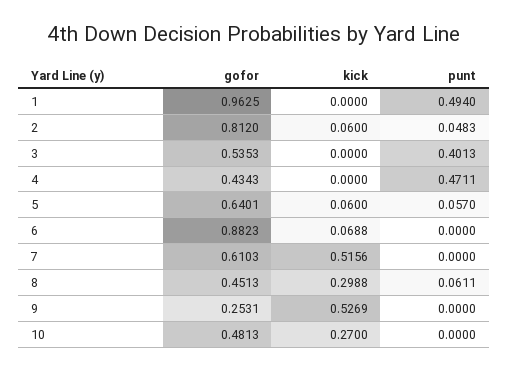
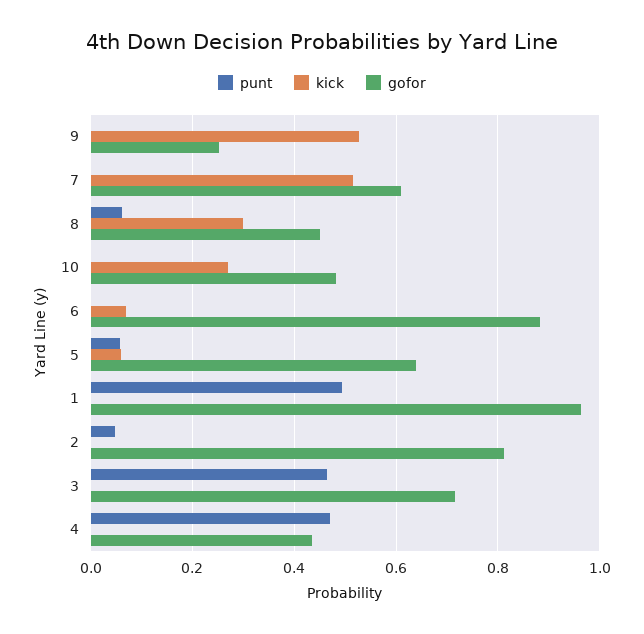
  {
    "gofor": {
      "1": 0.9625,
      "2": 0.812,
-     "3": 0.5353,
+     "3": 0.72,
      "4": 0.4343,
      "5": 0.6401,
      "6": 0.8823,
      "7": 0.6103,
      "8": 0.4513,
      "9": 0.2531,
      "10": 0.4813
    },
    "kick": {
      "1": 0,
-     "2": 0.06,
+     "2": 0,
      "3": 0,
      "4": 0,
      "5": 0.06,
      "6": 0.0688,
      "7": 0.5156,
      "8": 0.2988,
      "9": 0.5269,
      "10": 0.27
    },
    "punt": {
      "1": 0.494,
      "2": 0.0483,
-     "3": 0.4013,
+     "3": 0.46,
      "4": 0.4711,
      "5": 0.057,
      "6": 0,
      "7": 0,
      "8": 0.0611,
      "9": 0,
      "10": 0
    }
  }

